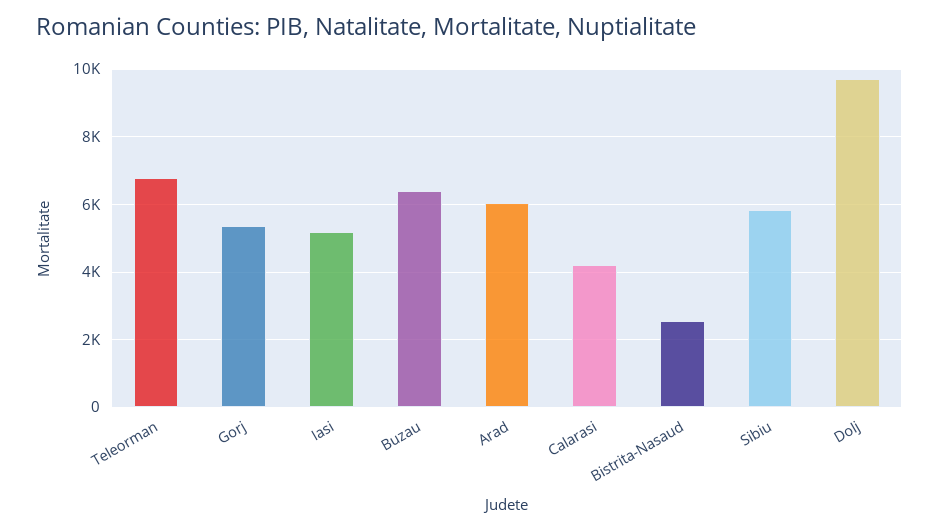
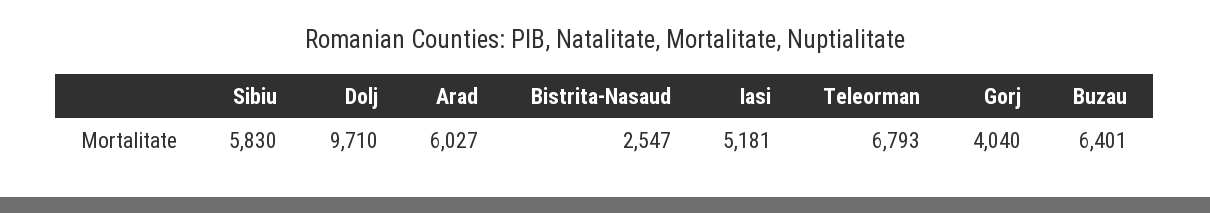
  {
    "Teleorman": 6793,
-   "Gorj": 5400,
+   "Gorj": 4040,
    "Iasi": 5181,
    "Buzau": 6401,
    "Arad": 6027,
-   "Calarasi": 4200,
    "Bistrita-Nasaud": 2547,
    "Sibiu": 5830,
    "Dolj": 9710
  }

